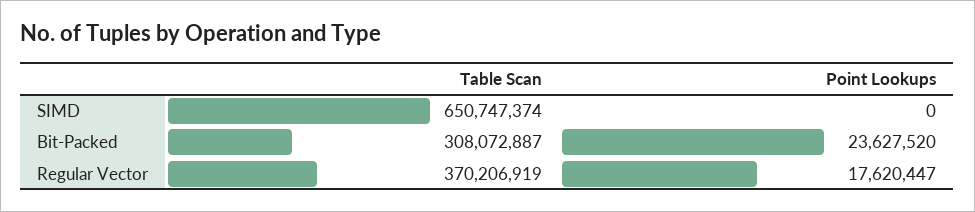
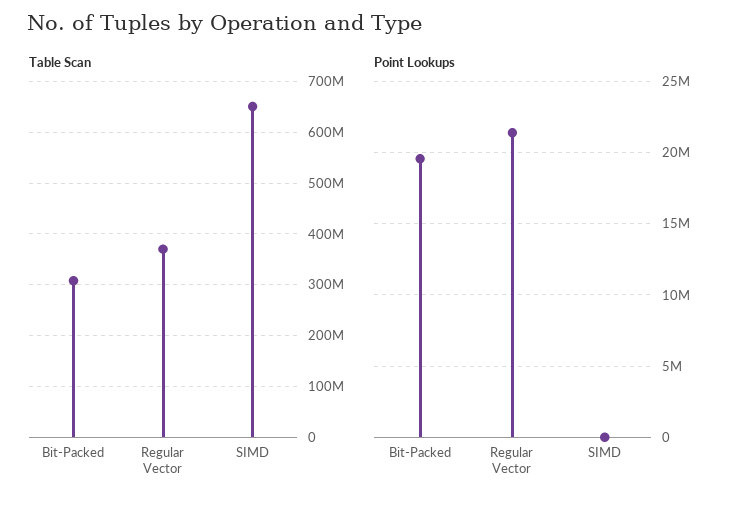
  {
    "Table Scan": {
      "SIMD": 650747374,
      "Bit-Packed": 308072887,
      "Regular Vector": 370206919
    },
    "Point Lookups": {
      "SIMD": 0,
-     "Bit-Packed": 23627520,
+     "Bit-Packed": 19500000,
-     "Regular Vector": 17620447
+     "Regular Vector": 21500000
    }
  }

